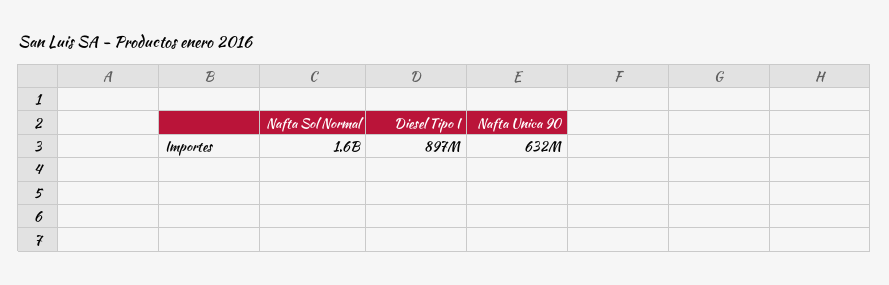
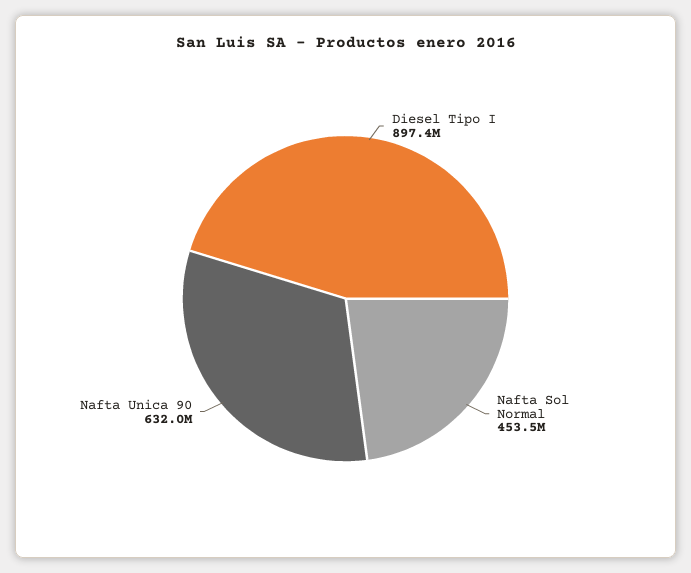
  {
-   "Nafta Sol Normal": 1600000000,
+   "Nafta Sol Normal": 453500000,
    "Diesel Tipo I": 897400000,
    "Nafta Unica 90": 632000000
  }

